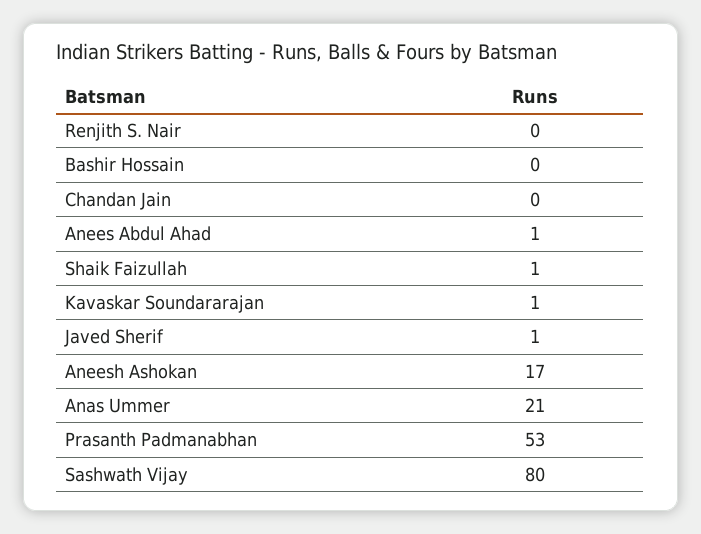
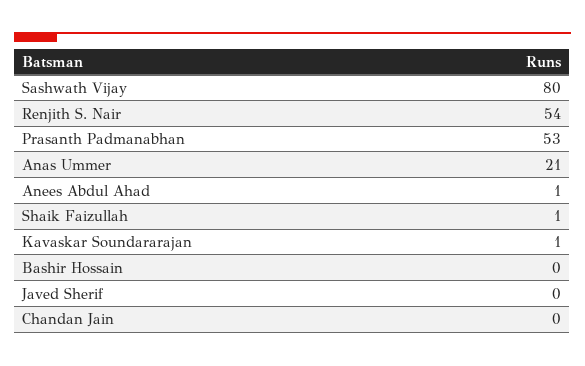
  {
-   "Renjith S. Nair": 0,
+   "Renjith S. Nair": 54,
    "Bashir Hossain": 0,
    "Chandan Jain": 0,
    "Anees Abdul Ahad": 1,
    "Shaik Faizullah": 1,
    "Kavaskar Soundararajan": 1,
-   "Javed Sherif": 1,
+   "Javed Sherif": 0,
-   "Aneesh Ashokan": 17,
    "Anas Ummer": 21,
    "Prasanth Padmanabhan": 53,
    "Sashwath Vijay": 80
  }

